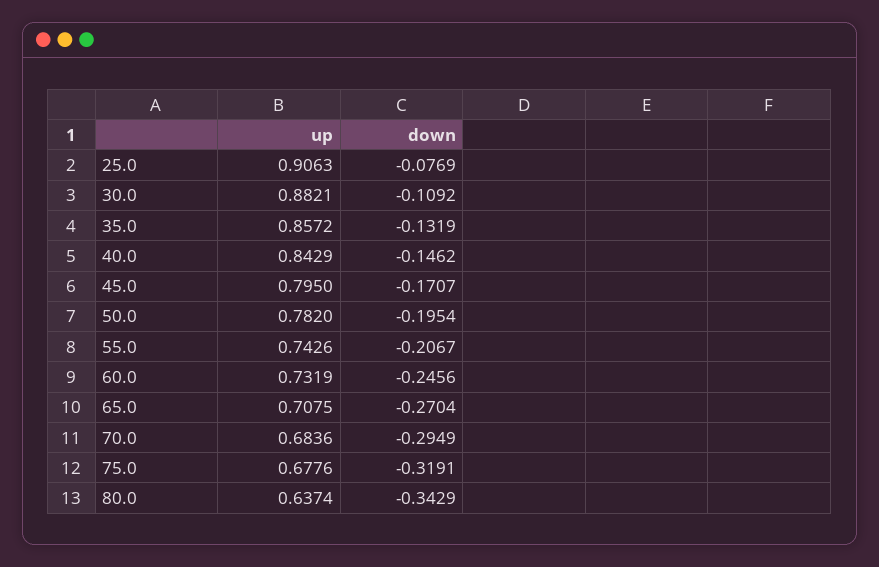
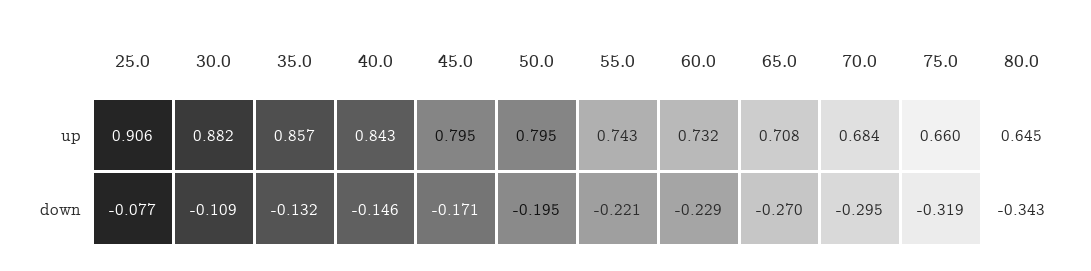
  {
    "up": {
      "25.0": 0.9063,
      "30.0": 0.8821,
      "35.0": 0.8572,
      "40.0": 0.8429,
      "45.0": 0.795,
-     "50.0": 0.782,
+     "50.0": 0.795,
      "55.0": 0.7426,
      "60.0": 0.7319,
      "65.0": 0.7075,
      "70.0": 0.6836,
-     "75.0": 0.6776,
+     "75.0": 0.66,
-     "80.0": 0.6374
+     "80.0": 0.645
    },
    "down": {
      "25.0": -0.0769,
      "30.0": -0.1092,
      "35.0": -0.1319,
      "40.0": -0.1462,
      "45.0": -0.1707,
      "50.0": -0.1954,
-     "55.0": -0.2067,
+     "55.0": -0.221,
-     "60.0": -0.2456,
+     "60.0": -0.229,
      "65.0": -0.2704,
      "70.0": -0.2949,
      "75.0": -0.3191,
      "80.0": -0.3429
    }
  }

